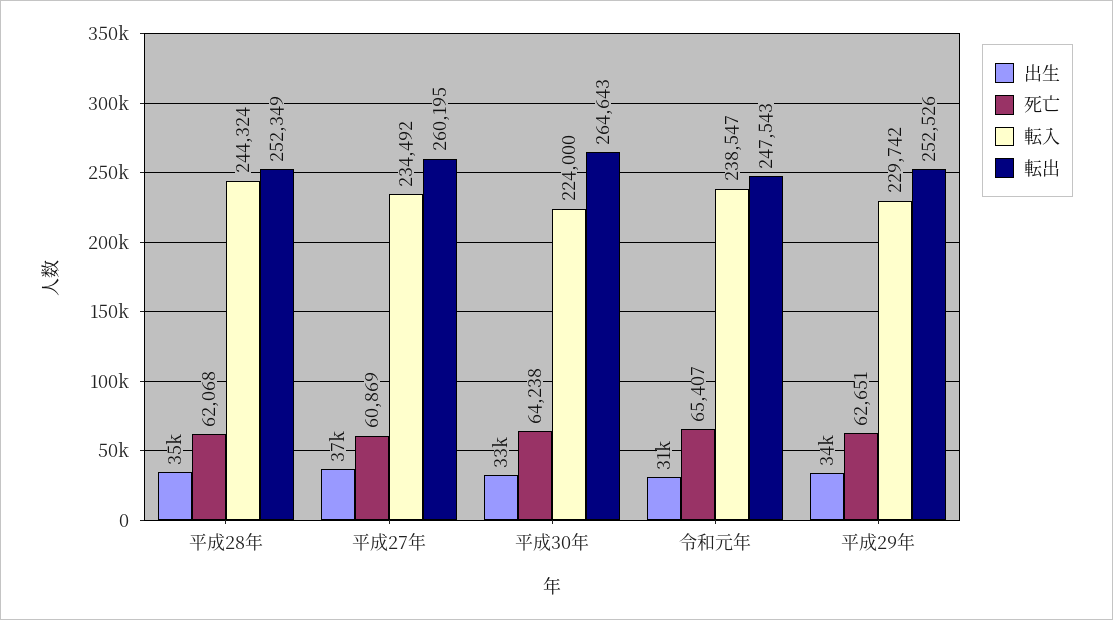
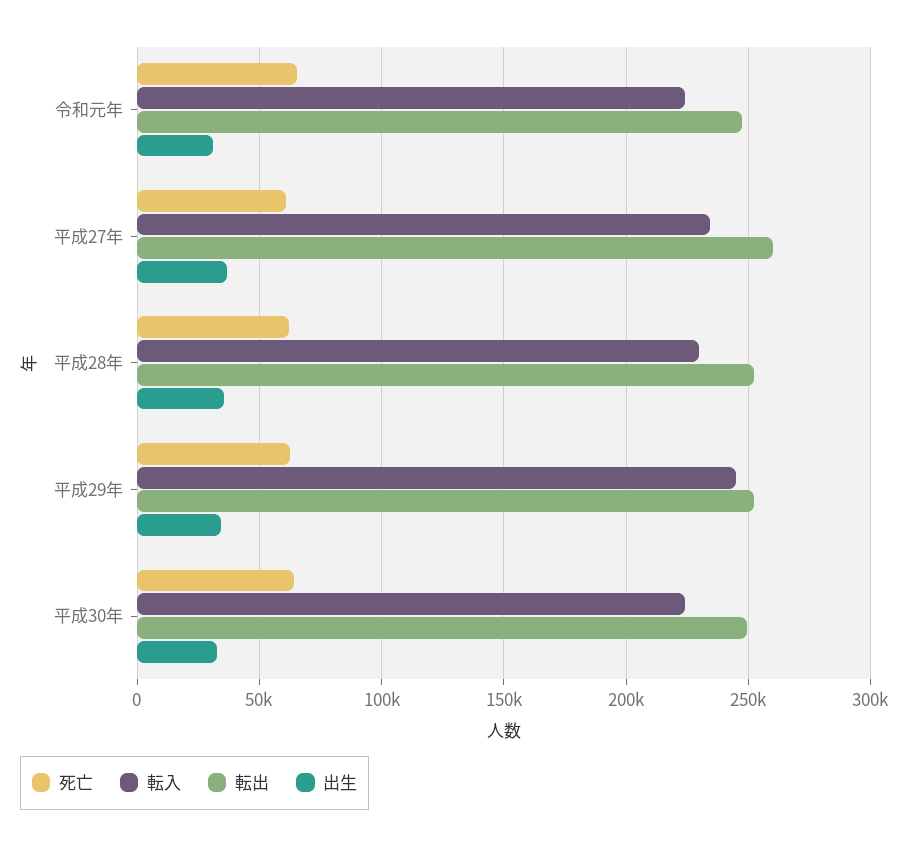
  {
    "出生": {
      "平成28年": 35000,
      "平成27年": 37000,
      "平成30年": 33000,
      "令和元年": 31000,
      "平成29年": 34000
    },
    "死亡": {
      "平成28年": 62068,
      "平成27年": 60869,
      "平成30年": 64238,
      "令和元年": 65407,
      "平成29年": 62651
    },
    "転入": {
-     "平成28年": 244324,
+     "平成28年": 230000,
      "平成27年": 234492,
      "平成30年": 224000,
-     "令和元年": 238547,
+     "令和元年": 225000,
-     "平成29年": 229742
+     "平成29年": 245000
    },
    "転出": {
      "平成28年": 252349,
      "平成27年": 260195,
-     "平成30年": 264643,
+     "平成30年": 250000,
      "令和元年": 247543,
      "平成29年": 252526
    }
  }

